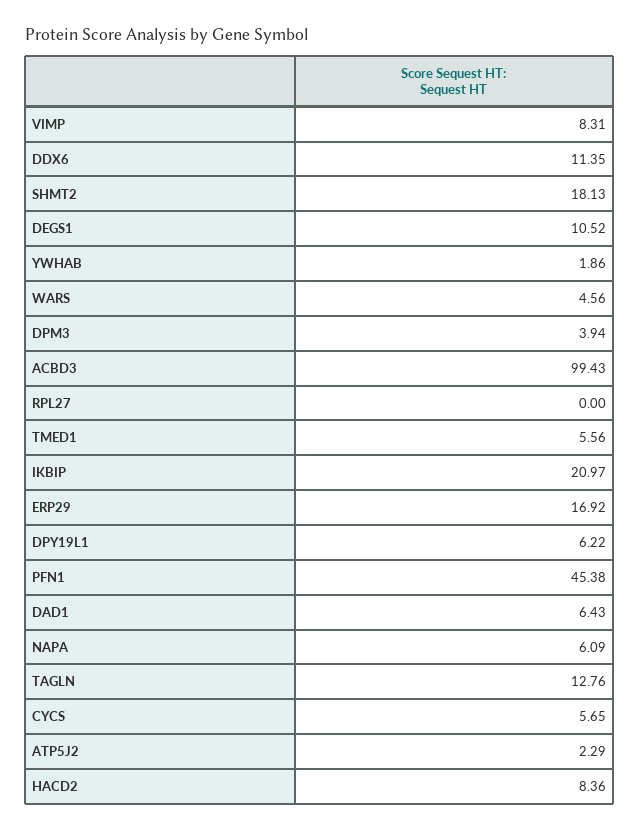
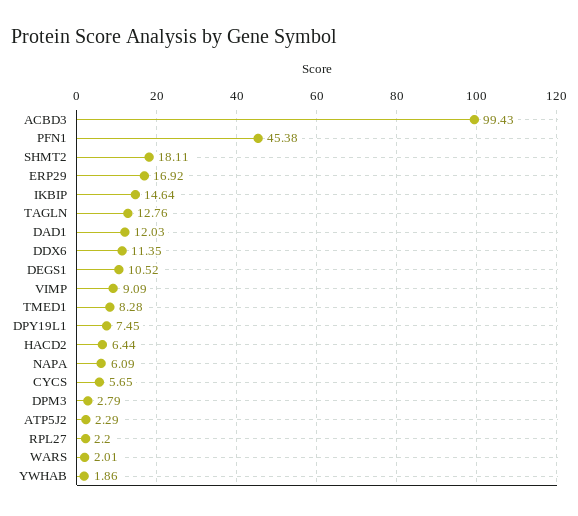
  {
-   "VIMP": 8.31,
+   "VIMP": 9.09,
    "DDX6": 11.35,
-   "SHMT2": 18.13,
+   "SHMT2": 18.11,
    "DEGS1": 10.52,
    "YWHAB": 1.86,
-   "WARS": 4.56,
+   "WARS": 2.01,
-   "DPM3": 3.94,
+   "DPM3": 2.79,
    "ACBD3": 99.43,
-   "RPL27": 0,
+   "RPL27": 2.2,
-   "TMED1": 5.56,
+   "TMED1": 8.28,
-   "IKBIP": 20.97,
+   "IKBIP": 14.64,
    "ERP29": 16.92,
-   "DPY19L1": 6.22,
+   "DPY19L1": 7.45,
    "PFN1": 45.38,
-   "DAD1": 6.43,
+   "DAD1": 12.03,
    "NAPA": 6.09,
    "TAGLN": 12.76,
    "CYCS": 5.65,
    "ATP5J2": 2.29,
-   "HACD2": 8.36
+   "HACD2": 6.44
  }

